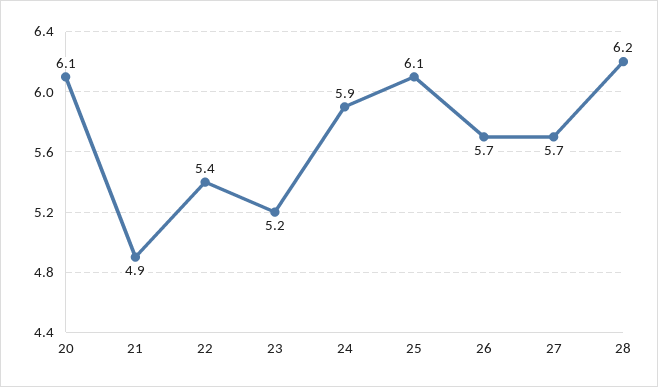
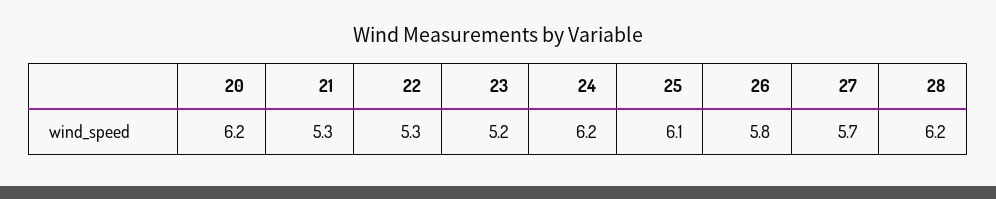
  {
-   "20": 6.1,
+   "20": 6.2,
-   "21": 4.9,
+   "21": 5.3,
-   "22": 5.4,
+   "22": 5.3,
    "23": 5.2,
-   "24": 5.9,
+   "24": 6.2,
    "25": 6.1,
-   "26": 5.7,
+   "26": 5.8,
    "27": 5.7,
    "28": 6.2
  }

